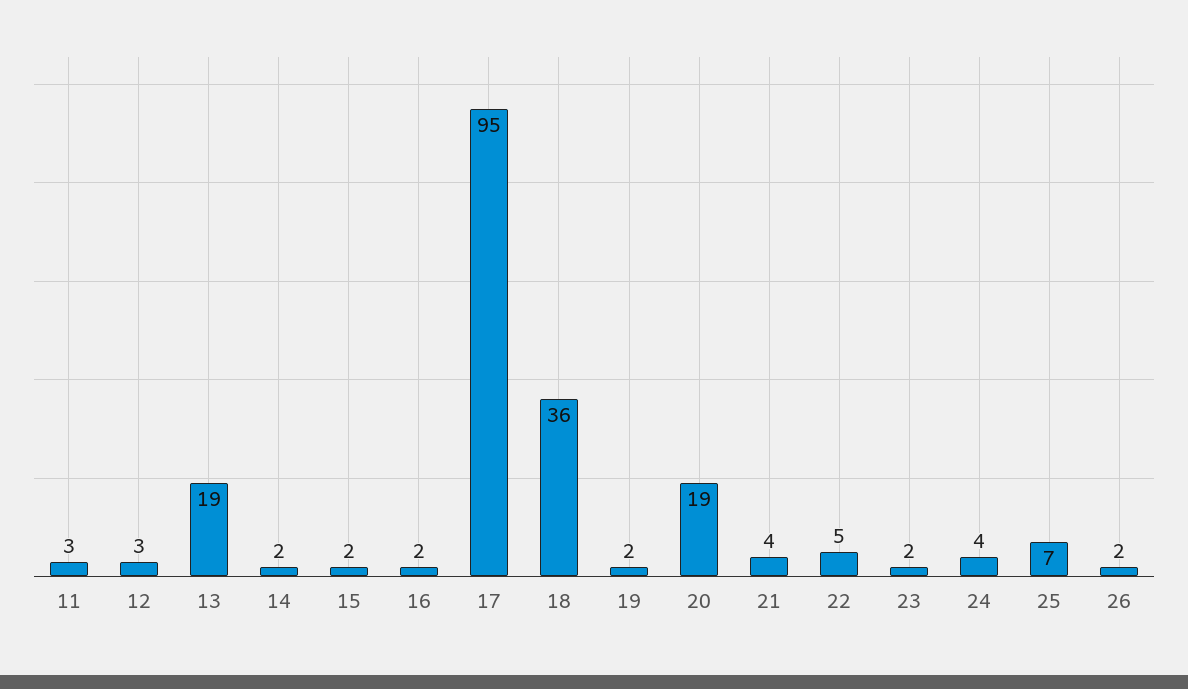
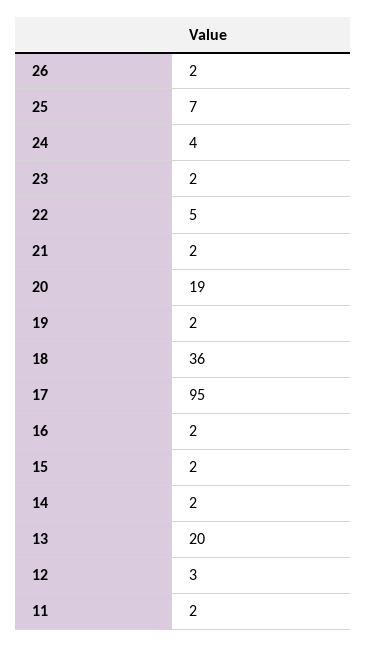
  {
-   "11": 3,
+   "11": 2,
    "12": 3,
-   "13": 19,
+   "13": 20,
    "14": 2,
    "15": 2,
    "16": 2,
    "17": 95,
    "18": 36,
    "19": 2,
    "20": 19,
-   "21": 4,
+   "21": 2,
    "22": 5,
    "23": 2,
    "24": 4,
    "25": 7,
    "26": 2
  }

